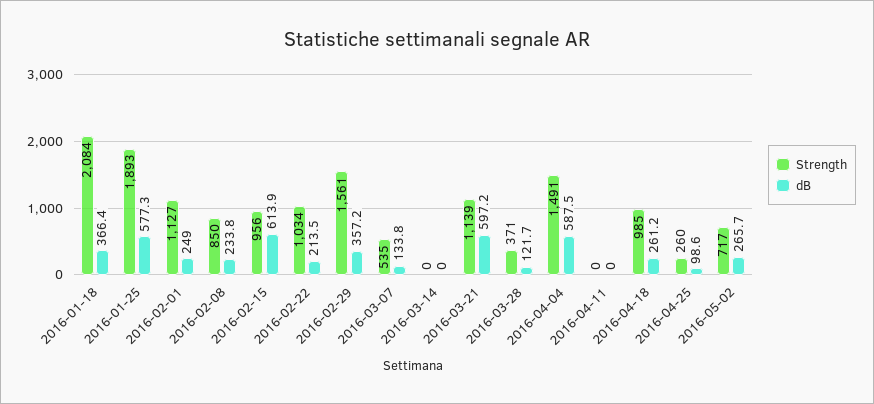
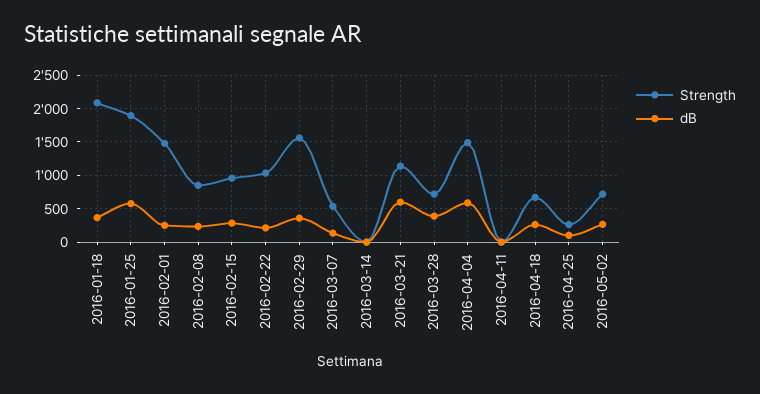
  {
    "Strength": {
      "2016-01-18": 2084,
      "2016-01-25": 1893,
-     "2016-02-01": 1127,
+     "2016-02-01": 1500,
      "2016-02-08": 850,
      "2016-02-15": 956,
      "2016-02-22": 1034,
      "2016-02-29": 1561,
      "2016-03-07": 535,
      "2016-03-14": 0,
      "2016-03-21": 1139,
-     "2016-03-28": 371,
+     "2016-03-28": 700,
      "2016-04-04": 1491,
      "2016-04-11": 0,
-     "2016-04-18": 985,
+     "2016-04-18": 700,
      "2016-04-25": 260,
      "2016-05-02": 717
    },
    "dB": {
      "2016-01-18": 366.4,
      "2016-01-25": 577.3,
      "2016-02-01": 249,
      "2016-02-08": 233.8,
-     "2016-02-15": 613.9,
+     "2016-02-15": 300,
      "2016-02-22": 213.5,
      "2016-02-29": 357.2,
      "2016-03-07": 133.8,
      "2016-03-14": 0,
      "2016-03-21": 597.2,
-     "2016-03-28": 121.7,
+     "2016-03-28": 400,
      "2016-04-04": 587.5,
      "2016-04-11": 0,
      "2016-04-18": 261.2,
      "2016-04-25": 98.6,
      "2016-05-02": 265.7
    }
  }

